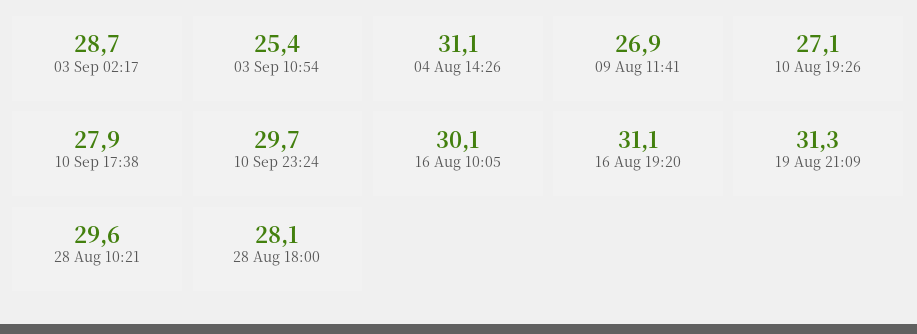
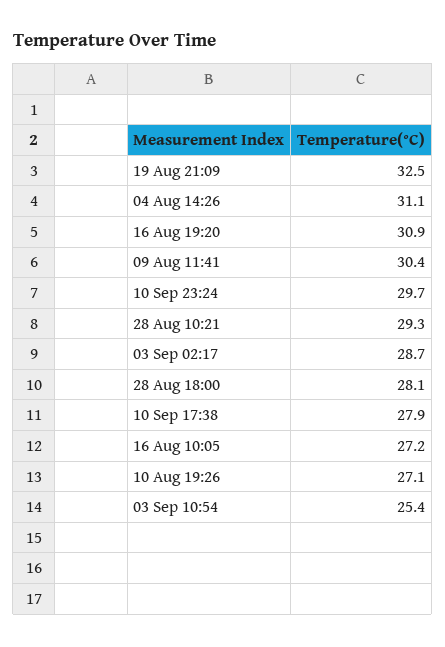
  {
    "03 Sep 02:17": 28.7,
    "03 Sep 10:54": 25.4,
    "04 Aug 14:26": 31.1,
-   "09 Aug 11:41": 26.9,
+   "09 Aug 11:41": 30.4,
    "10 Aug 19:26": 27.1,
    "10 Sep 17:38": 27.9,
    "10 Sep 23:24": 29.7,
-   "16 Aug 10:05": 30.1,
+   "16 Aug 10:05": 27.2,
-   "16 Aug 19:20": 31.1,
+   "16 Aug 19:20": 30.9,
-   "19 Aug 21:09": 31.3,
+   "19 Aug 21:09": 32.5,
-   "28 Aug 10:21": 29.6,
+   "28 Aug 10:21": 29.3,
    "28 Aug 18:00": 28.1
  }

